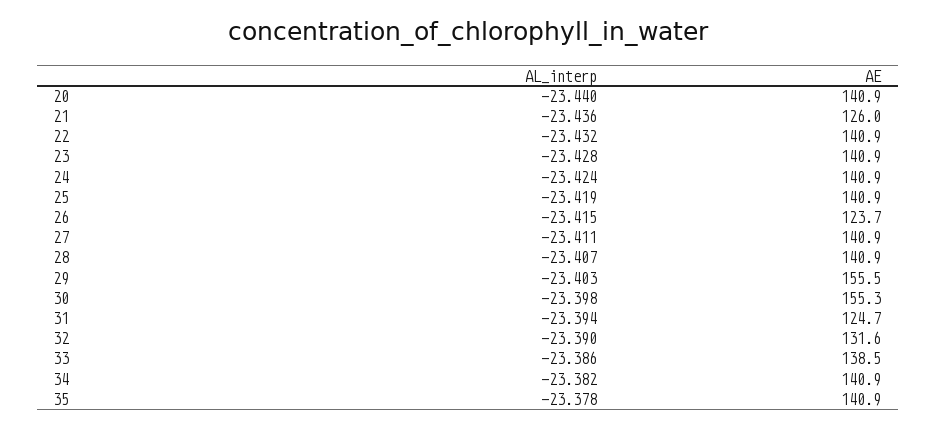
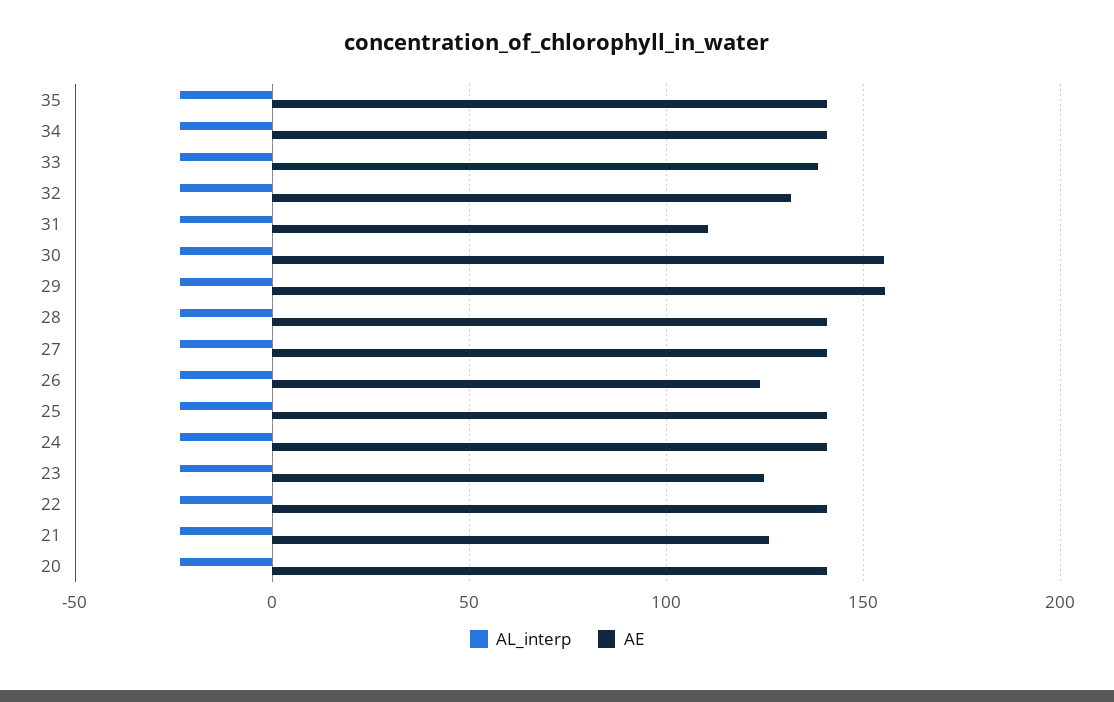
  {
    "AL_interp": {
      "20": -23.44,
      "21": -23.436,
      "22": -23.432,
      "23": -23.428,
      "24": -23.424,
      "25": -23.419,
      "26": -23.415,
      "27": -23.411,
      "28": -23.407,
      "29": -23.403,
      "30": -23.398,
      "31": -23.394,
      "32": -23.39,
      "33": -23.386,
      "34": -23.382,
      "35": -23.378
    },
    "AE": {
      "20": 140.9,
      "21": 126,
      "22": 140.9,
-     "23": 140.9,
+     "23": 125,
      "24": 140.9,
      "25": 140.9,
      "26": 123.7,
      "27": 140.9,
      "28": 140.9,
      "29": 155.5,
      "30": 155.3,
-     "31": 124.7,
+     "31": 110,
      "32": 131.6,
      "33": 138.5,
      "34": 140.9,
      "35": 140.9
    }
  }

